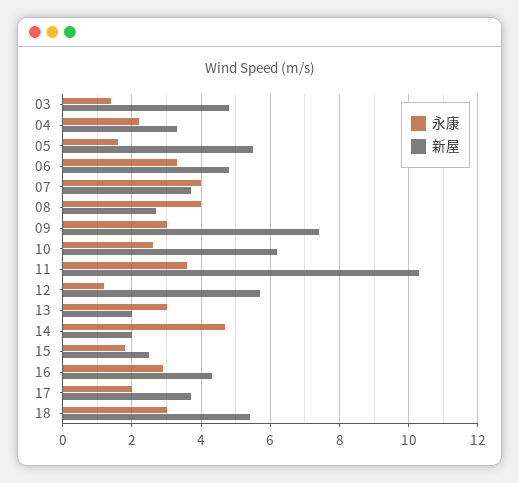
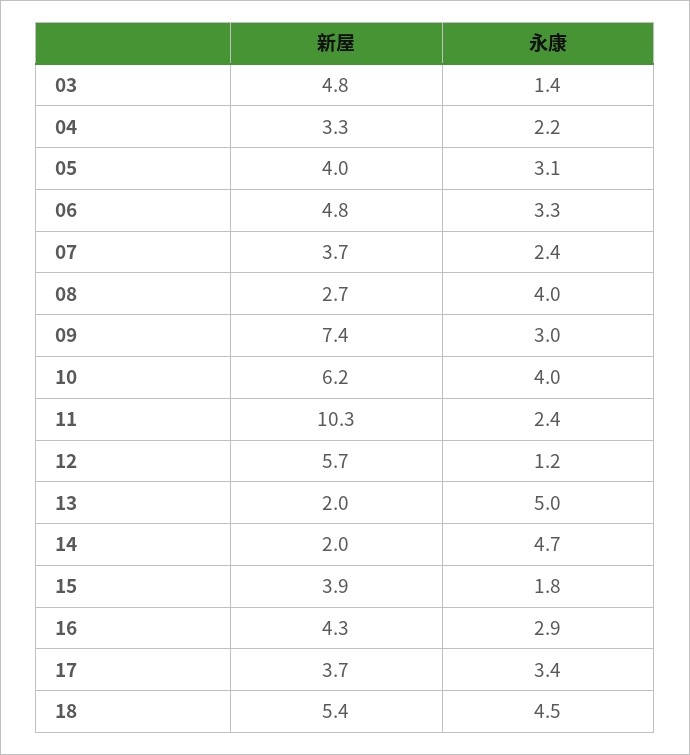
  {
    "永康": {
      "03": 1.4,
      "04": 2.2,
-     "05": 1.5,
+     "05": 3.1,
      "06": 3.3,
-     "07": 4,
+     "07": 2.4,
      "08": 4,
      "09": 3,
-     "10": 2.5,
+     "10": 4,
-     "11": 3.5,
+     "11": 2.4,
      "12": 1.2,
-     "13": 3,
+     "13": 5,
      "14": 4.7,
      "15": 1.8,
      "16": 2.9,
-     "17": 2,
+     "17": 3.4,
-     "18": 3
+     "18": 4.5
    },
    "新屋": {
      "03": 4.8,
      "04": 3.3,
-     "05": 5.5,
+     "05": 4,
      "06": 4.8,
      "07": 3.7,
      "08": 2.7,
      "09": 7.4,
      "10": 6.2,
      "11": 10.3,
      "12": 5.7,
      "13": 2,
      "14": 2,
-     "15": 2.5,
+     "15": 3.9,
      "16": 4.3,
      "17": 3.7,
      "18": 5.4
    }
  }

